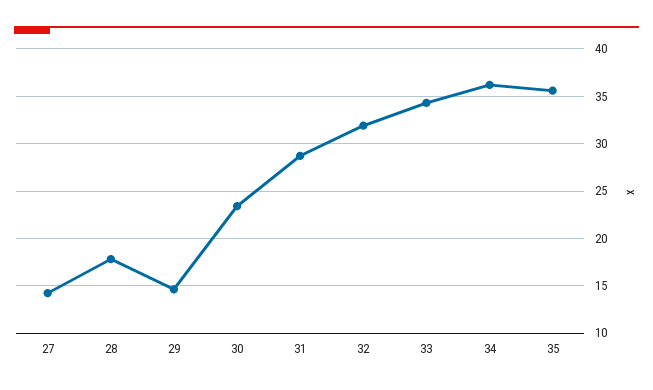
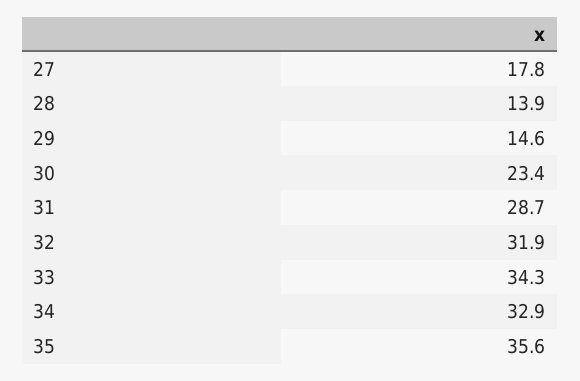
  {
-   "27": 14,
+   "27": 17.8,
-   "28": 18,
+   "28": 13.9,
    "29": 14.6,
    "30": 23.4,
    "31": 28.7,
    "32": 31.9,
    "33": 34.3,
-   "34": 36,
+   "34": 32.9,
    "35": 35.6
  }

